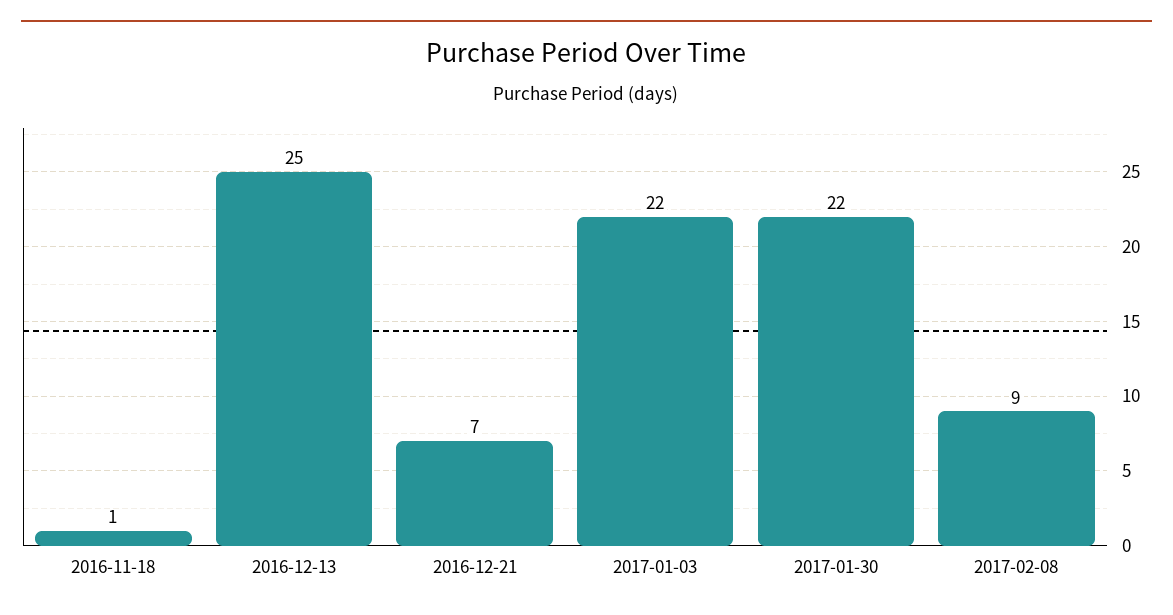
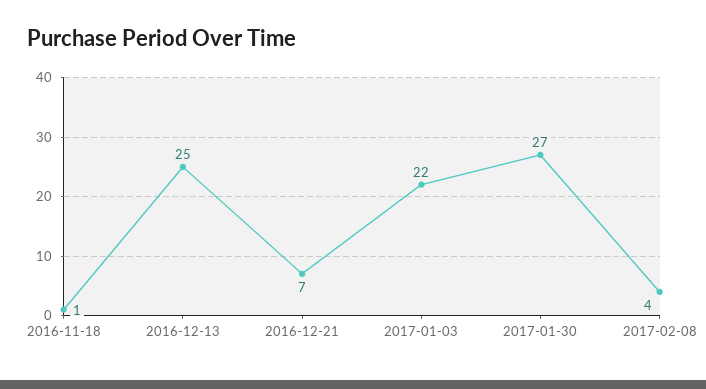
  {
    "2016-11-18": 1,
    "2016-12-13": 25,
    "2016-12-21": 7,
    "2017-01-03": 22,
-   "2017-01-30": 22,
+   "2017-01-30": 27,
-   "2017-02-08": 9
+   "2017-02-08": 4
  }

